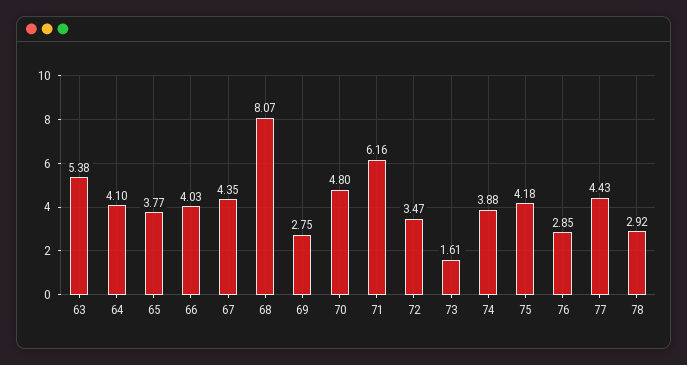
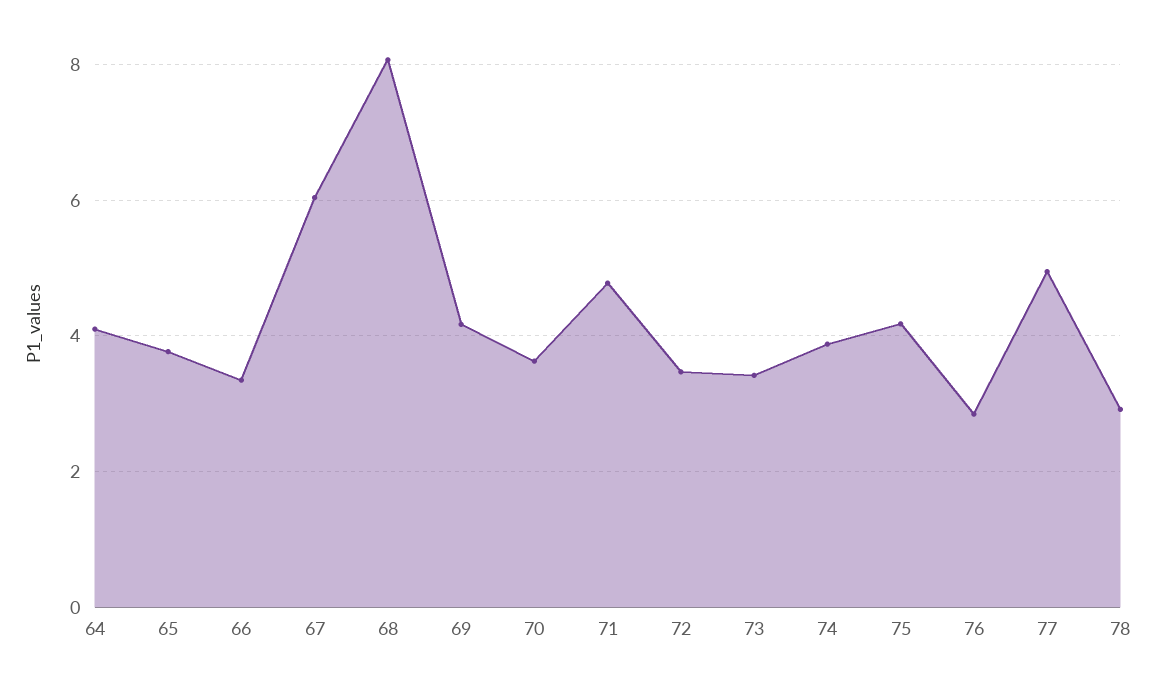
  {
-   "63": 5.38,
    "64": 4.1,
    "65": 3.77,
-   "66": 4.03,
+   "66": 3.4,
-   "67": 4.35,
+   "67": 6,
    "68": 8.07,
-   "69": 2.75,
+   "69": 4.2,
-   "70": 4.8,
+   "70": 3.6,
-   "71": 6.16,
+   "71": 4.8,
    "72": 3.47,
-   "73": 1.61,
+   "73": 3.4,
    "74": 3.88,
    "75": 4.18,
    "76": 2.85,
-   "77": 4.43,
+   "77": 5,
    "78": 2.92
  }

